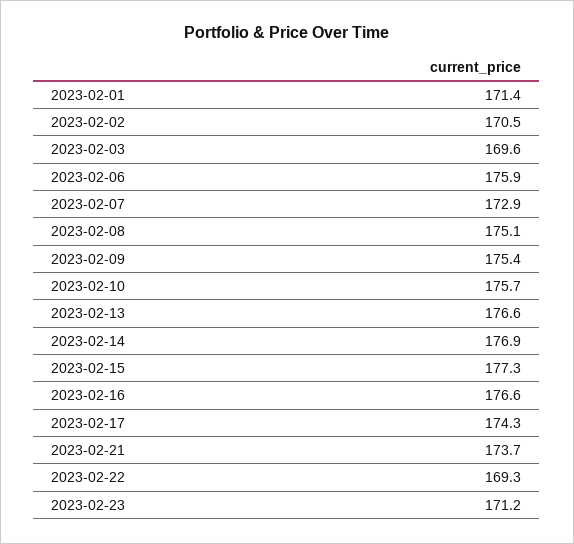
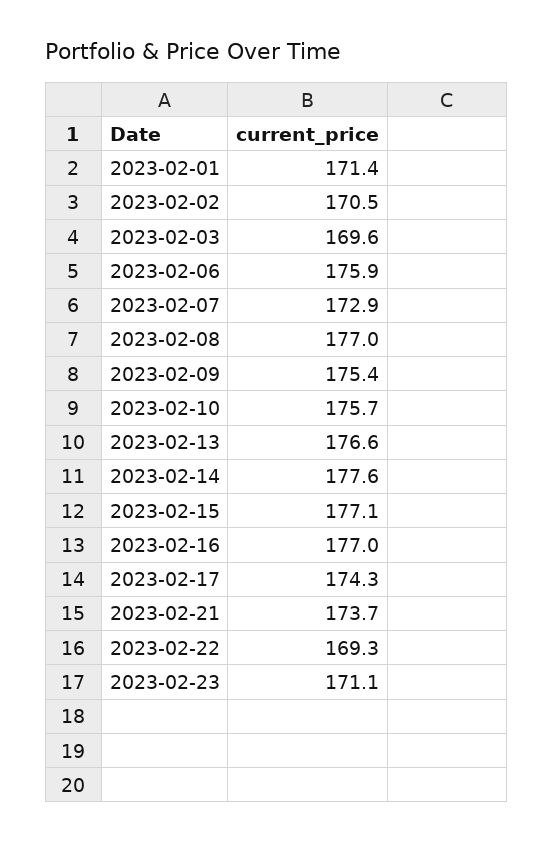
  {
    "2023-02-01": 171.4,
    "2023-02-02": 170.5,
    "2023-02-03": 169.6,
    "2023-02-06": 175.9,
    "2023-02-07": 172.9,
-   "2023-02-08": 175.1,
+   "2023-02-08": 177,
    "2023-02-09": 175.4,
    "2023-02-10": 175.7,
    "2023-02-13": 176.6,
-   "2023-02-14": 176.9,
+   "2023-02-14": 177.6,
-   "2023-02-15": 177.3,
+   "2023-02-15": 177.1,
-   "2023-02-16": 176.6,
+   "2023-02-16": 177,
    "2023-02-17": 174.3,
    "2023-02-21": 173.7,
    "2023-02-22": 169.3,
-   "2023-02-23": 171.2
+   "2023-02-23": 171.1
  }

